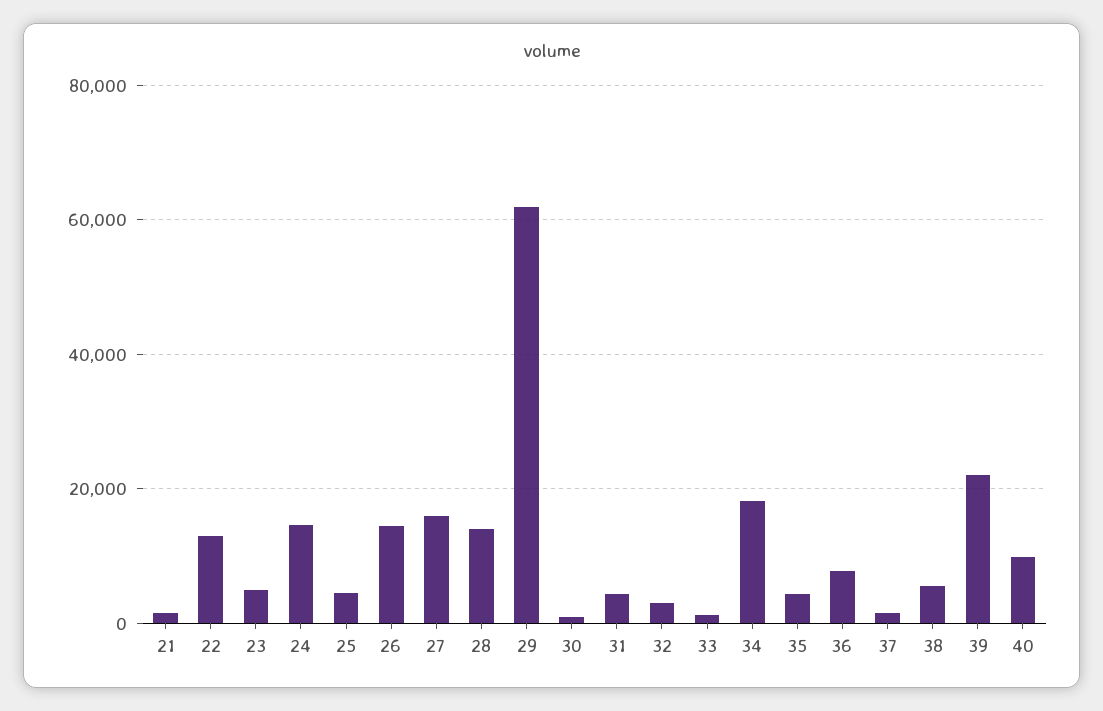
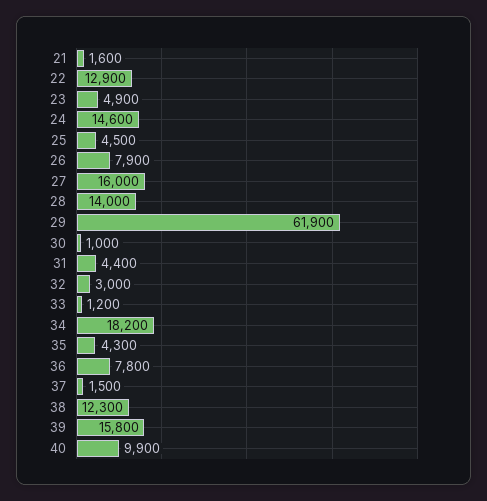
  {
    "21": 1600,
    "22": 12900,
    "23": 4900,
    "24": 14600,
    "25": 4500,
-   "26": 14000,
+   "26": 7900,
    "27": 16000,
    "28": 14000,
    "29": 61900,
    "30": 1000,
    "31": 4400,
    "32": 3000,
    "33": 1200,
    "34": 18200,
    "35": 4300,
    "36": 7800,
    "37": 1500,
-   "38": 6000,
+   "38": 12300,
-   "39": 22000,
+   "39": 15800,
    "40": 9900
  }

